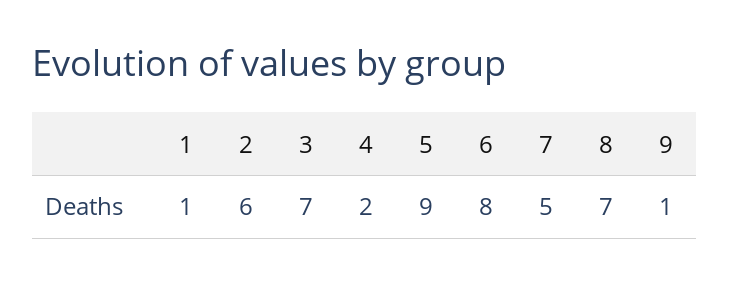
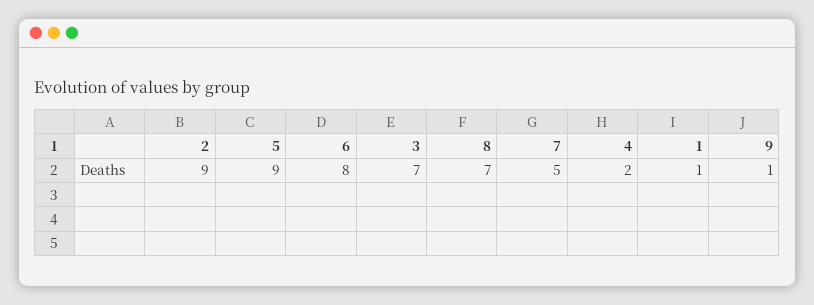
  {
    "1": 1,
-   "2": 6,
+   "2": 9,
    "3": 7,
    "4": 2,
    "5": 9,
    "6": 8,
    "7": 5,
    "8": 7,
    "9": 1
  }

